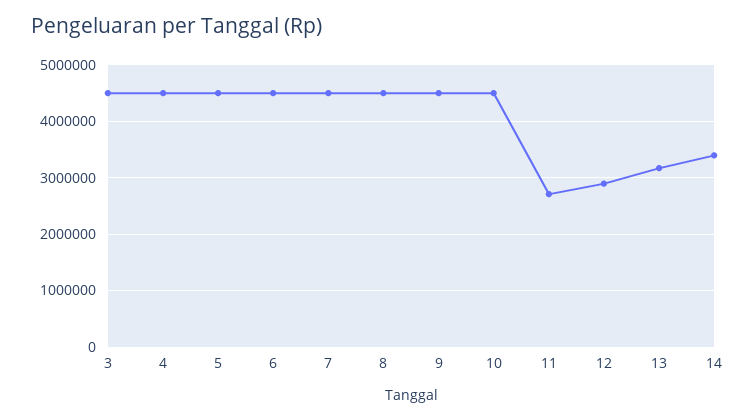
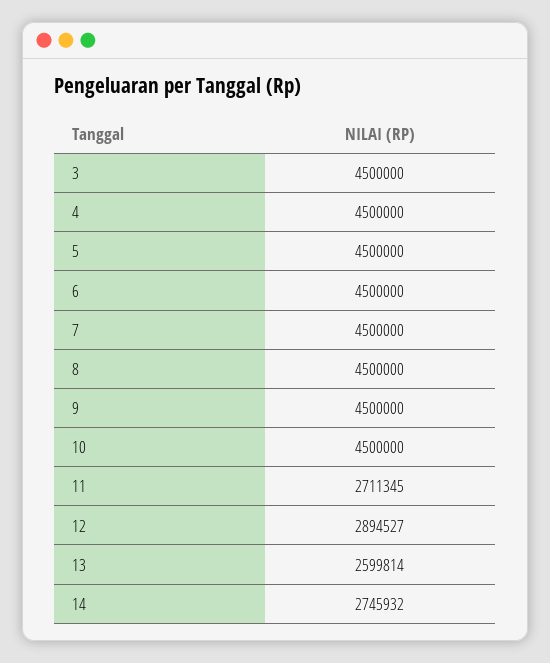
  {
    "3": 4500000,
    "4": 4500000,
    "5": 4500000,
    "6": 4500000,
    "7": 4500000,
    "8": 4500000,
    "9": 4500000,
    "10": 4500000,
    "11": 2711345,
    "12": 2894527,
-   "13": 3200000,
+   "13": 2599814,
-   "14": 3400000
+   "14": 2745932
  }

